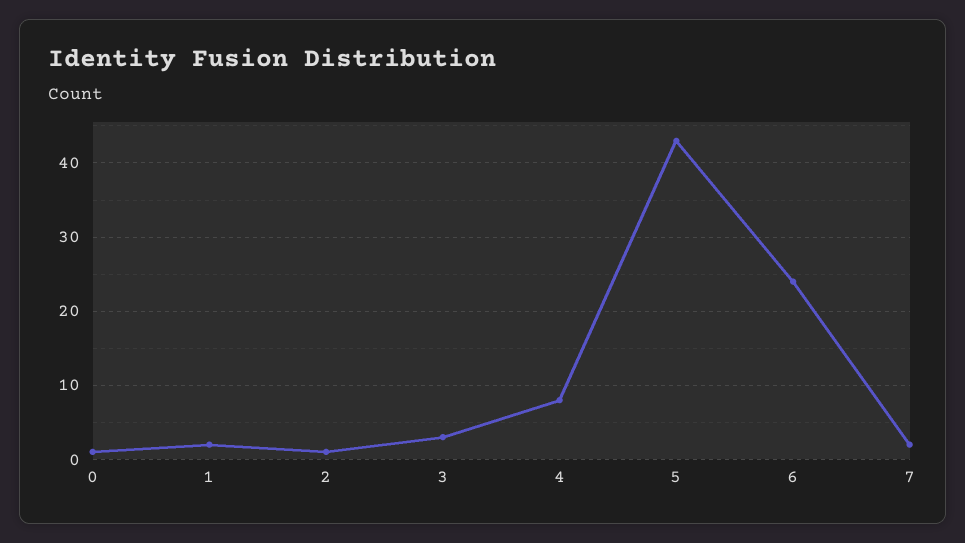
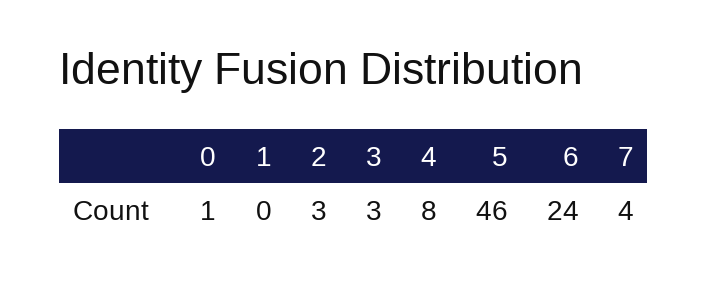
  {
    "0": 1,
-   "1": 2,
+   "1": 0,
-   "2": 1,
+   "2": 3,
    "3": 3,
    "4": 8,
-   "5": 43,
+   "5": 46,
    "6": 24,
-   "7": 2
+   "7": 4
  }

